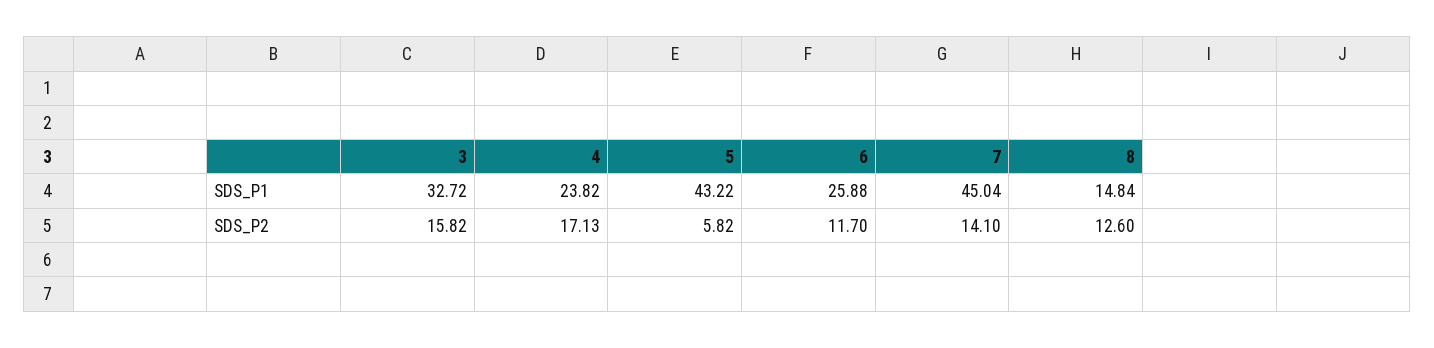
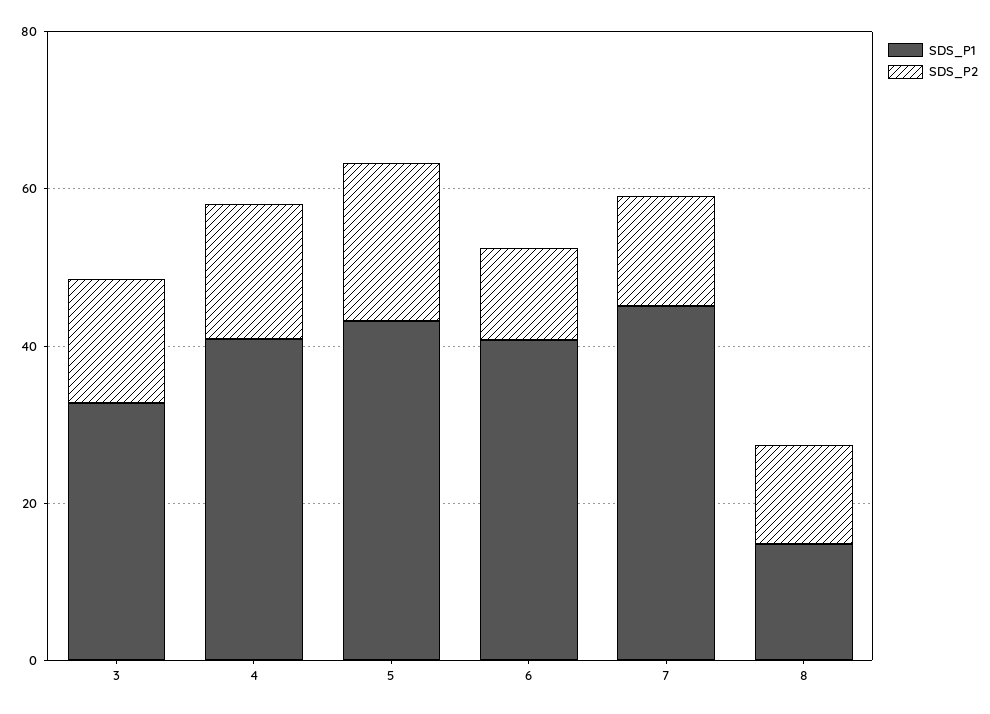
  {
    "SDS_P1": {
      "3": 32.72,
-     "4": 23.82,
+     "4": 40,
      "5": 43.22,
-     "6": 25.88,
+     "6": 40,
      "7": 45.04,
      "8": 14.84
    },
    "SDS_P2": {
      "3": 15.82,
      "4": 17.13,
-     "5": 5.82,
+     "5": 20,
      "6": 11.7,
      "7": 14.1,
      "8": 12.6
    }
  }

